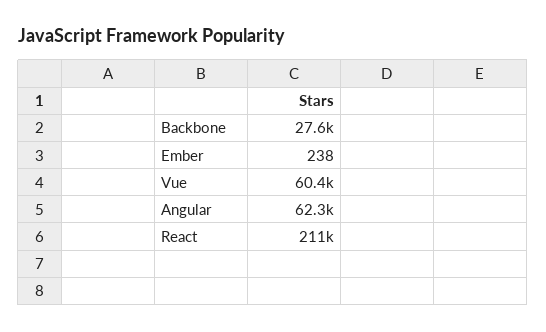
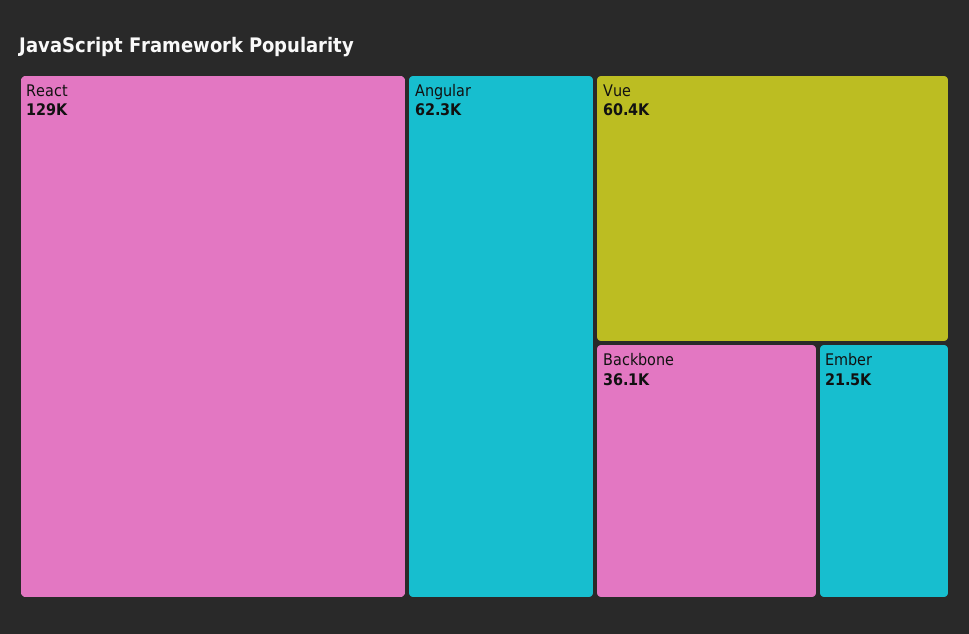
  {
-   "Backbone": 27600,
+   "Backbone": 36100,
-   "Ember": 238,
+   "Ember": 21500,
    "Vue": 60400,
    "Angular": 62300,
-   "React": 211000
+   "React": 129000
  }

